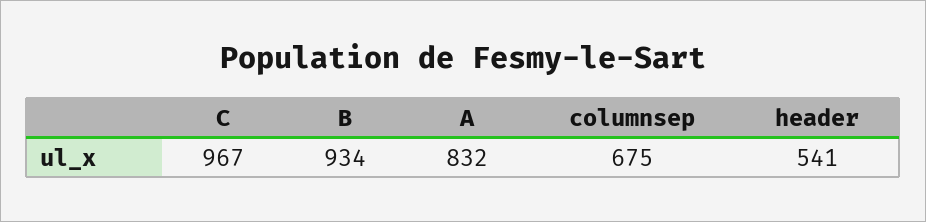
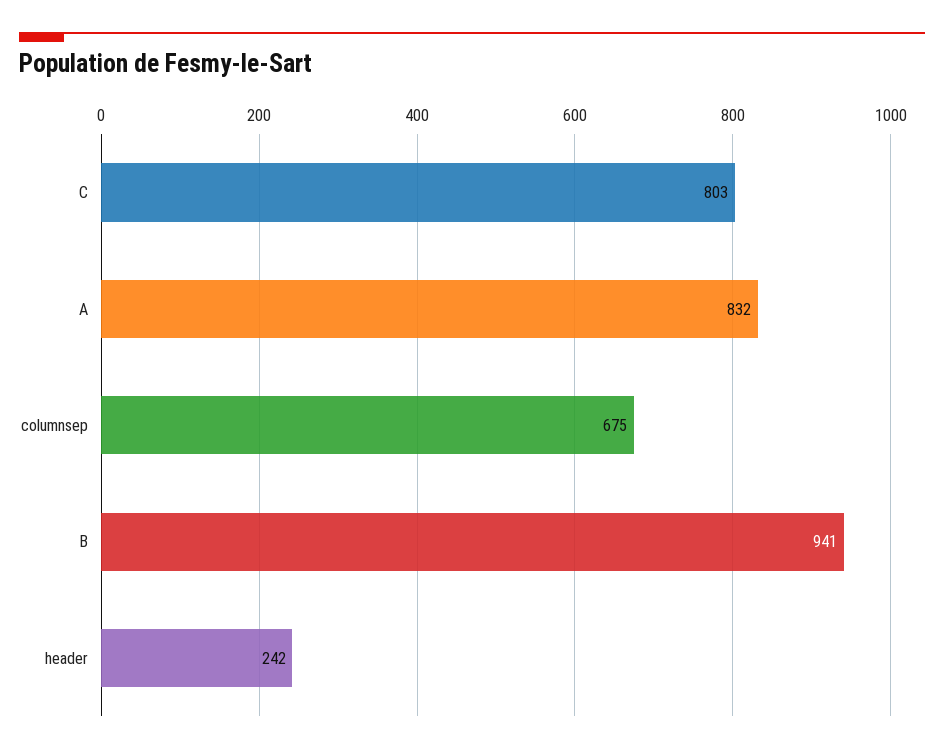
  {
-   "C": 967,
+   "C": 803,
-   "B": 934,
+   "B": 941,
    "A": 832,
    "columnsep": 675,
-   "header": 541
+   "header": 242
  }

